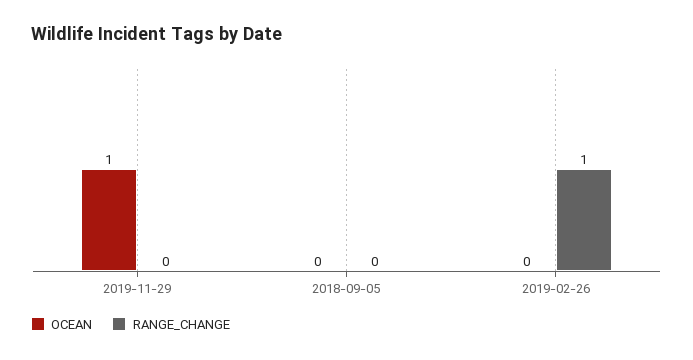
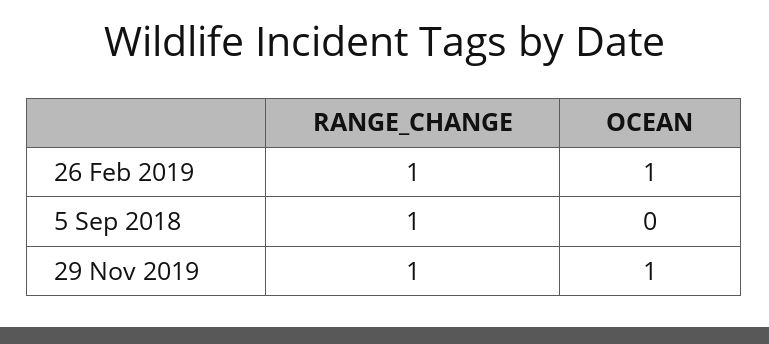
  {
    "OCEAN": {
      "2019-11-29": 1,
      "2018-09-05": 0,
-     "2019-02-26": 0
+     "2019-02-26": 1
    },
    "RANGE_CHANGE": {
-     "2019-11-29": 0,
+     "2019-11-29": 1,
-     "2018-09-05": 0,
+     "2018-09-05": 1,
      "2019-02-26": 1
    }
  }

